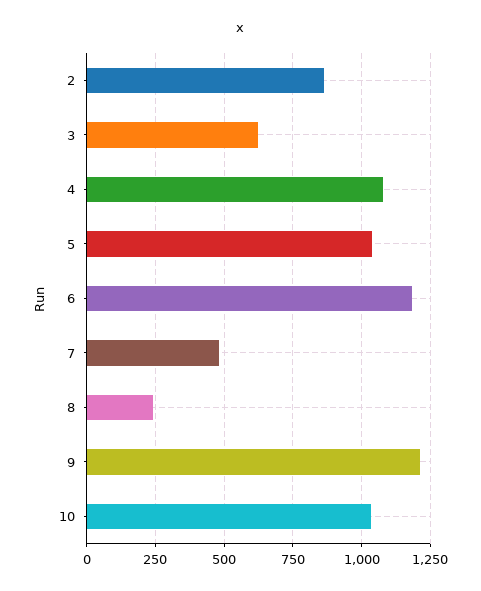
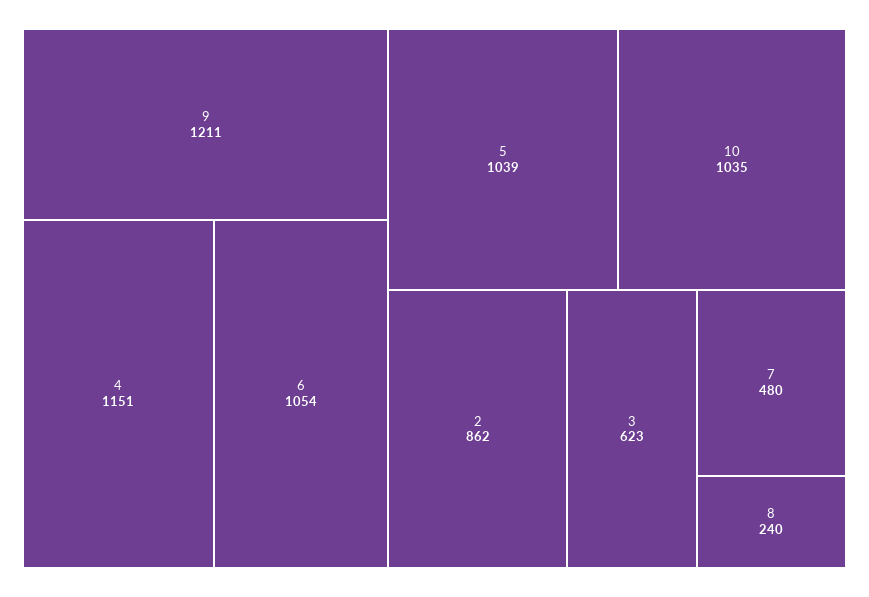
  {
    "2": 862,
    "3": 623,
-   "4": 1075,
+   "4": 1151,
    "5": 1039,
-   "6": 1175,
+   "6": 1054,
    "7": 480,
    "8": 240,
    "9": 1211,
    "10": 1035
  }

